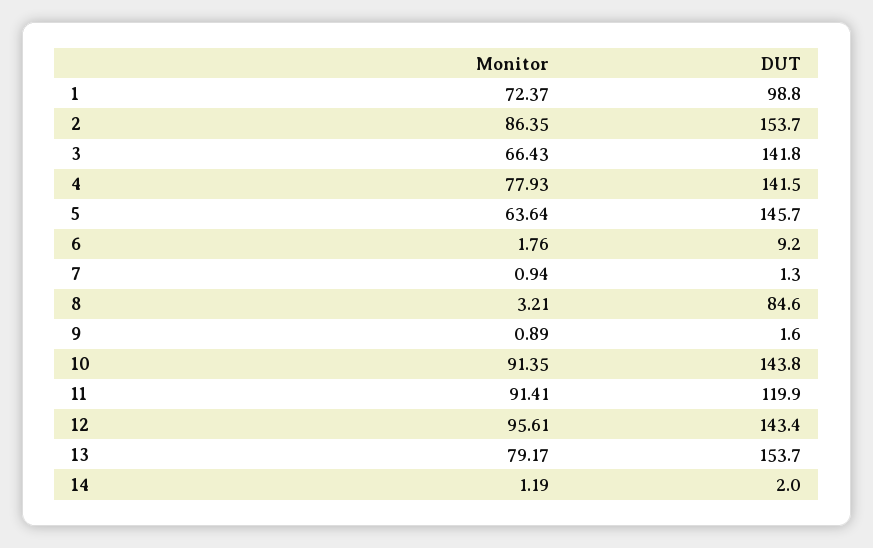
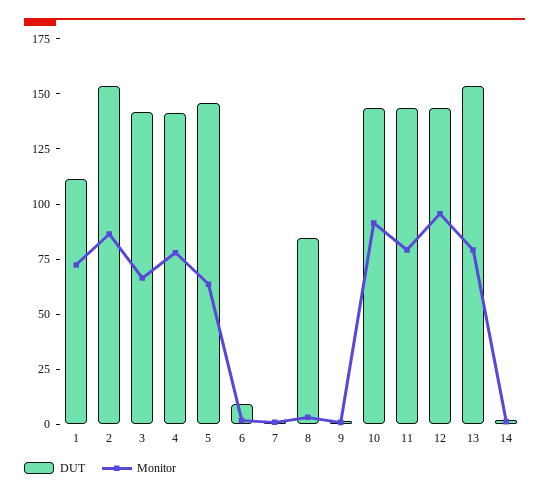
  {
    "Monitor": {
      "1": 72.37,
      "2": 86.35,
      "3": 66.43,
      "4": 77.93,
      "5": 63.64,
      "6": 1.76,
      "7": 0.94,
      "8": 3.21,
      "9": 0.89,
      "10": 91.35,
-     "11": 91.41,
+     "11": 80,
      "12": 95.61,
      "13": 79.17,
      "14": 1.19
    },
    "DUT": {
-     "1": 98.8,
+     "1": 110,
      "2": 153.7,
      "3": 141.8,
      "4": 141.5,
      "5": 145.7,
      "6": 9.2,
      "7": 1.3,
      "8": 84.6,
      "9": 1.6,
      "10": 143.8,
-     "11": 119.9,
+     "11": 145,
      "12": 143.4,
      "13": 153.7,
      "14": 2
    }
  }

